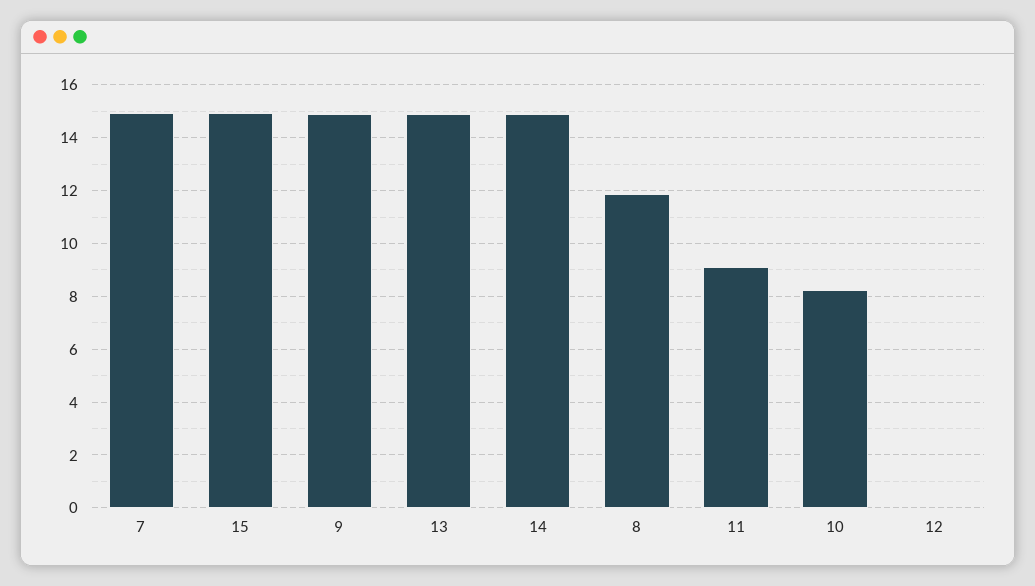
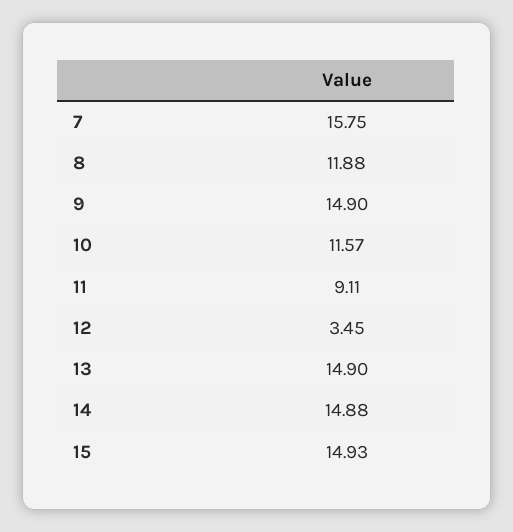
  {
-   "7": 15,
+   "7": 15.75,
    "15": 14.93,
    "9": 14.9,
    "13": 14.9,
    "14": 14.88,
    "8": 11.88,
    "11": 9.11,
-   "10": 8.25,
+   "10": 11.57,
-   "12": 0
+   "12": 3.45
  }

